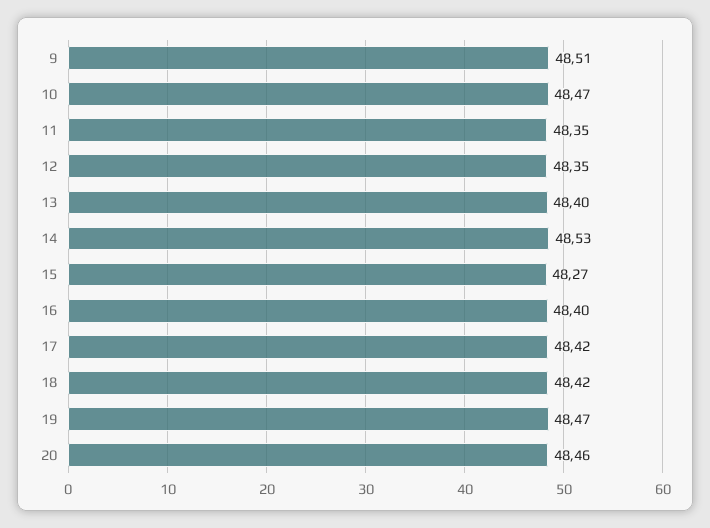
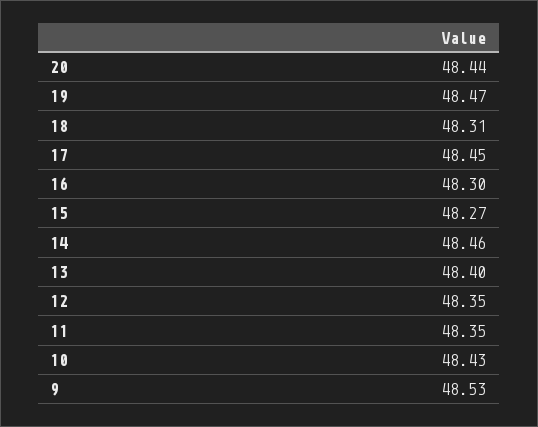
  {
-   "9": 48.51,
+   "9": 48.53,
-   "10": 48.47,
+   "10": 48.43,
    "11": 48.35,
    "12": 48.35,
    "13": 48.4,
-   "14": 48.53,
+   "14": 48.46,
    "15": 48.27,
-   "16": 48.4,
+   "16": 48.3,
-   "17": 48.42,
+   "17": 48.45,
-   "18": 48.42,
+   "18": 48.31,
    "19": 48.47,
-   "20": 48.46
+   "20": 48.44
  }

